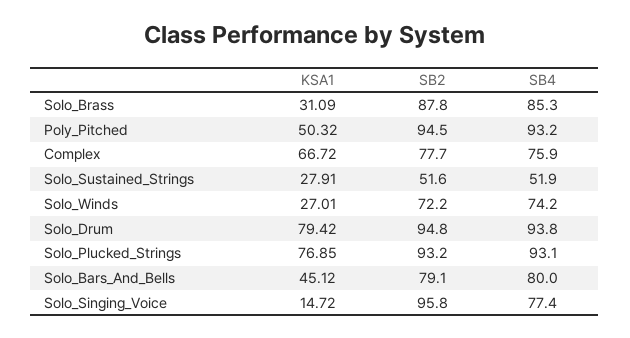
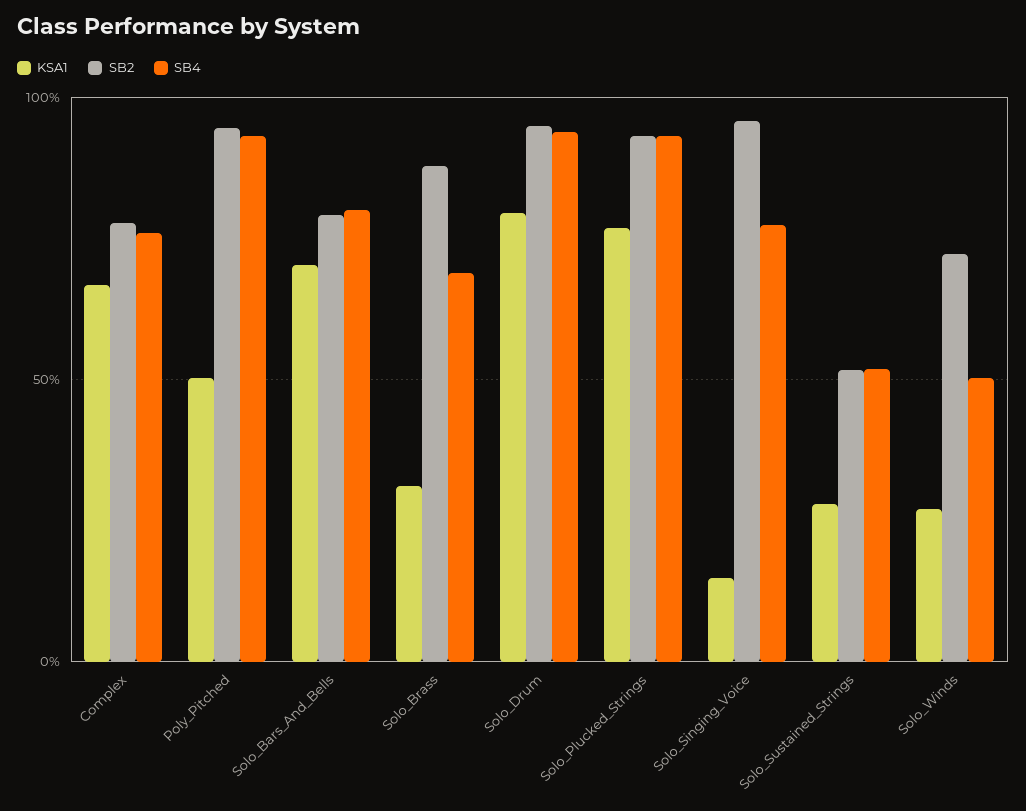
  {
    "KSA1": {
      "Solo_Brass": 31.09,
      "Poly_Pitched": 50.32,
      "Complex": 66.72,
      "Solo_Sustained_Strings": 27.91,
      "Solo_Winds": 27.01,
      "Solo_Drum": 79.42,
      "Solo_Plucked_Strings": 76.85,
-     "Solo_Bars_And_Bells": 45.12,
+     "Solo_Bars_And_Bells": 70,
      "Solo_Singing_Voice": 14.72
    },
    "SB2": {
      "Solo_Brass": 87.8,
      "Poly_Pitched": 94.5,
      "Complex": 77.7,
      "Solo_Sustained_Strings": 51.6,
      "Solo_Winds": 72.2,
      "Solo_Drum": 94.8,
      "Solo_Plucked_Strings": 93.2,
      "Solo_Bars_And_Bells": 79.1,
      "Solo_Singing_Voice": 95.8
    },
    "SB4": {
-     "Solo_Brass": 85.3,
+     "Solo_Brass": 70,
      "Poly_Pitched": 93.2,
      "Complex": 75.9,
      "Solo_Sustained_Strings": 51.9,
-     "Solo_Winds": 74.2,
+     "Solo_Winds": 50,
      "Solo_Drum": 93.8,
      "Solo_Plucked_Strings": 93.1,
      "Solo_Bars_And_Bells": 80,
      "Solo_Singing_Voice": 77.4
    }
  }

